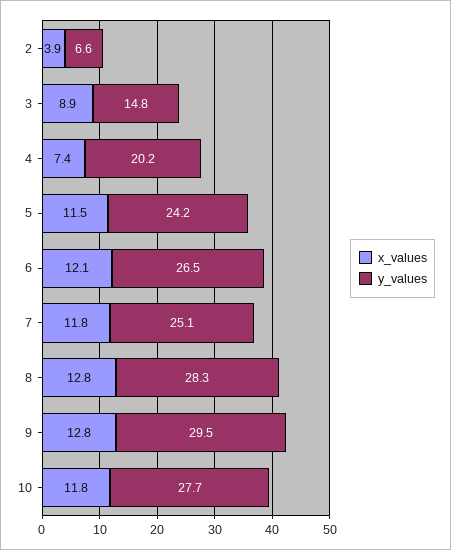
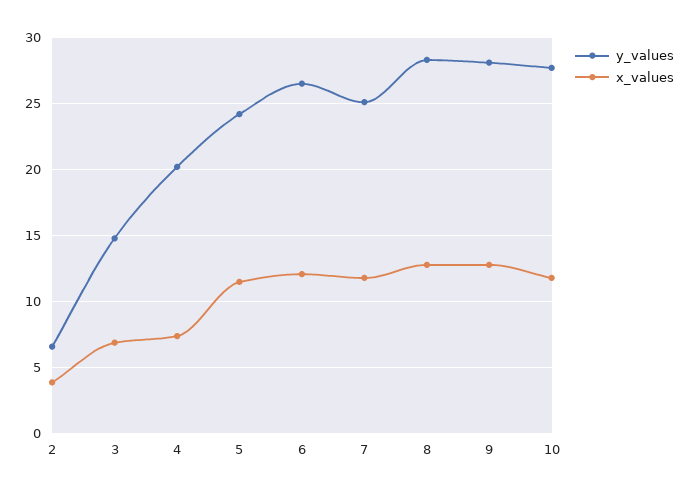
  {
    "x_values": {
      "2": 3.9,
-     "3": 8.9,
+     "3": 7,
      "4": 7.4,
      "5": 11.5,
      "6": 12.1,
      "7": 11.8,
      "8": 12.8,
      "9": 12.8,
      "10": 11.8
    },
    "y_values": {
      "2": 6.6,
      "3": 14.8,
      "4": 20.2,
      "5": 24.2,
      "6": 26.5,
      "7": 25.1,
      "8": 28.3,
-     "9": 29.5,
+     "9": 28,
      "10": 27.7
    }
  }

